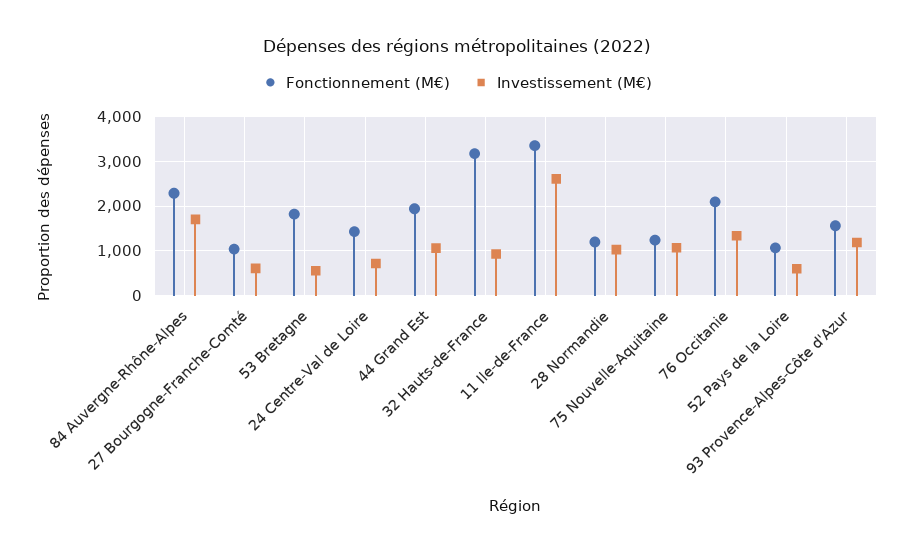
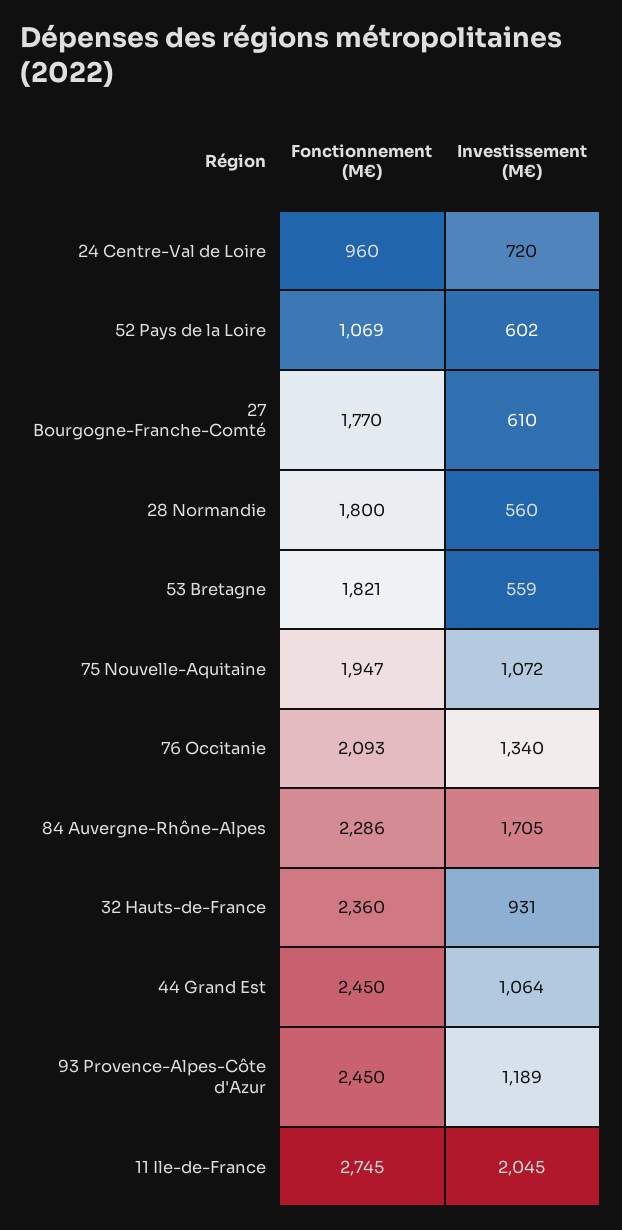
  {
    "Fonctionnement (M€)": {
      "84 Auvergne-Rhône-Alpes": 2286,
-     "27 Bourgogne-Franche-Comté": 1000,
+     "27 Bourgogne-Franche-Comté": 1770,
      "53 Bretagne": 1821,
-     "24 Centre-Val de Loire": 1400,
+     "24 Centre-Val de Loire": 960,
-     "44 Grand Est": 2000,
+     "44 Grand Est": 2450,
-     "32 Hauts-de-France": 3200,
+     "32 Hauts-de-France": 2360,
-     "11 Ile-de-France": 3400,
+     "11 Ile-de-France": 2745,
-     "28 Normandie": 1200,
+     "28 Normandie": 1800,
-     "75 Nouvelle-Aquitaine": 1200,
+     "75 Nouvelle-Aquitaine": 1947,
      "76 Occitanie": 2093,
      "52 Pays de la Loire": 1069,
-     "93 Provence-Alpes-Côte d'Azur": 1600
+     "93 Provence-Alpes-Côte d'Azur": 2450
    },
    "Investissement (M€)": {
      "84 Auvergne-Rhône-Alpes": 1705,
      "27 Bourgogne-Franche-Comté": 610,
      "53 Bretagne": 559,
      "24 Centre-Val de Loire": 720,
      "44 Grand Est": 1064,
      "32 Hauts-de-France": 931,
-     "11 Ile-de-France": 2600,
+     "11 Ile-de-France": 2045,
-     "28 Normandie": 1000,
+     "28 Normandie": 560,
      "75 Nouvelle-Aquitaine": 1072,
      "76 Occitanie": 1340,
      "52 Pays de la Loire": 602,
      "93 Provence-Alpes-Côte d'Azur": 1189
    }
  }

